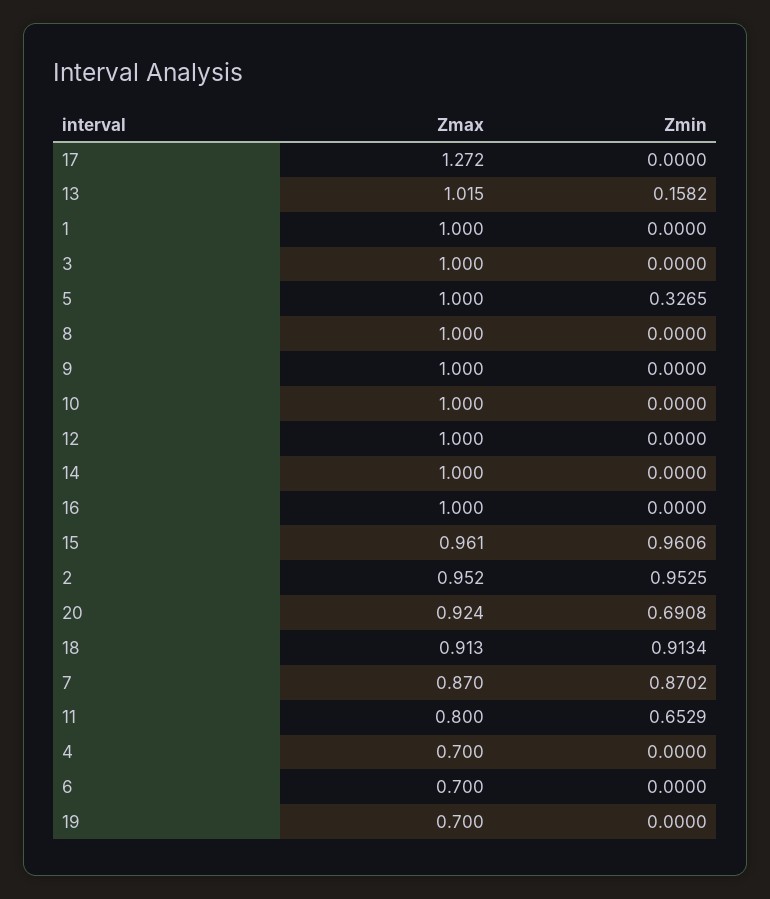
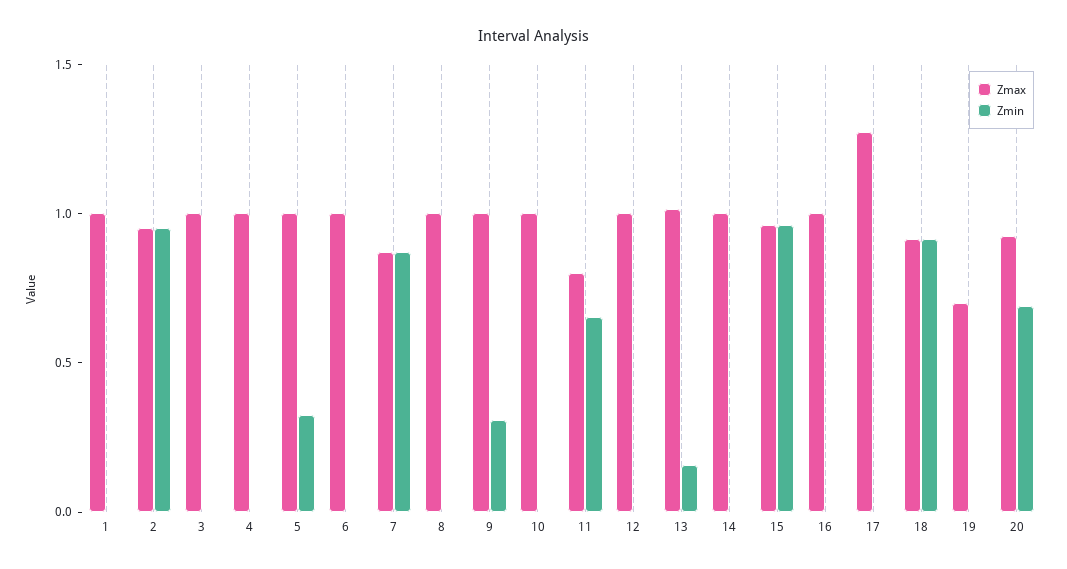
  {
    "Zmax": {
      "17": 1.272,
      "13": 1.015,
      "1": 1,
      "3": 1,
      "5": 1,
      "8": 1,
      "9": 1,
      "10": 1,
      "12": 1,
      "14": 1,
      "16": 1,
      "15": 0.961,
      "2": 0.952,
      "20": 0.924,
      "18": 0.913,
      "7": 0.87,
      "11": 0.8,
-     "4": 0.7,
+     "4": 1,
-     "6": 0.7,
+     "6": 1,
      "19": 0.7
    },
    "Zmin": {
      "17": 0,
      "13": 0.1582,
      "1": 0,
      "3": 0,
      "5": 0.3265,
      "8": 0,
-     "9": 0,
+     "9": 0.3,
      "10": 0,
      "12": 0,
      "14": 0,
      "16": 0,
      "15": 0.9606,
      "2": 0.9525,
      "20": 0.6908,
      "18": 0.9134,
      "7": 0.8702,
      "11": 0.6529,
      "4": 0,
      "6": 0,
      "19": 0
    }
  }

